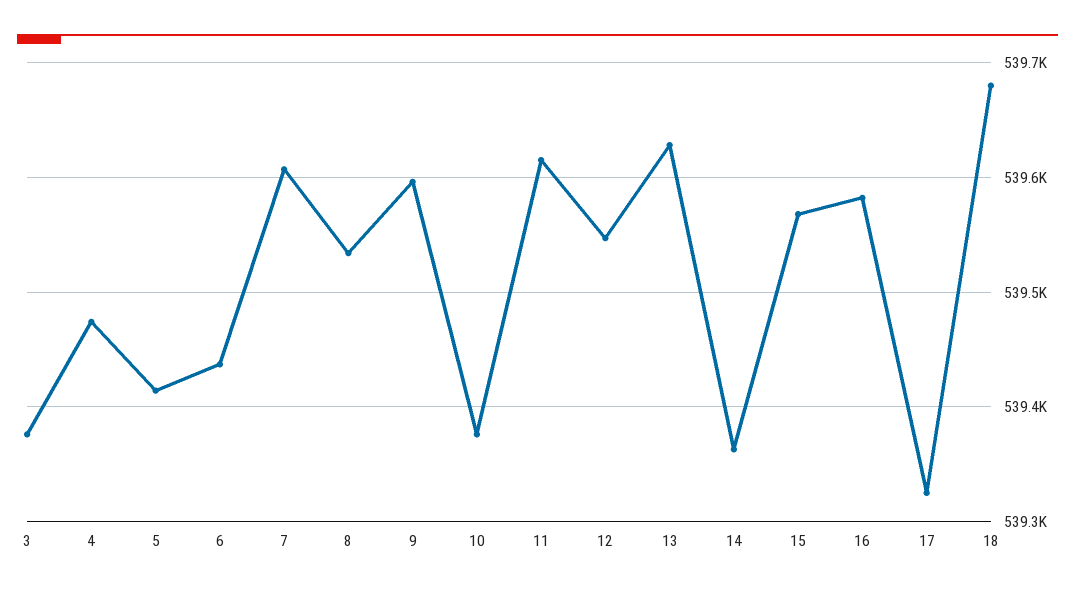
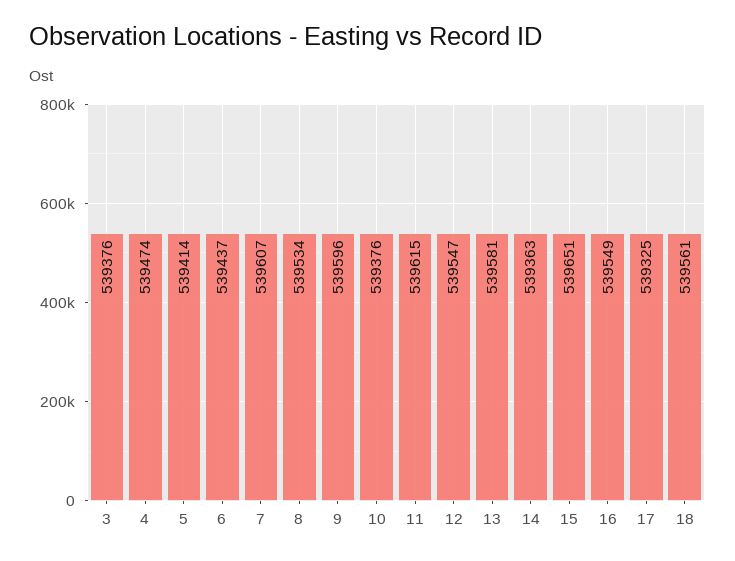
  {
    "3": 539376,
    "4": 539474,
    "5": 539414,
    "6": 539437,
    "7": 539607,
    "8": 539534,
    "9": 539596,
    "10": 539376,
    "11": 539615,
    "12": 539547,
-   "13": 539630,
+   "13": 539581,
    "14": 539363,
-   "15": 539570,
+   "15": 539651,
-   "16": 539580,
+   "16": 539549,
    "17": 539325,
-   "18": 539680
+   "18": 539561
  }

